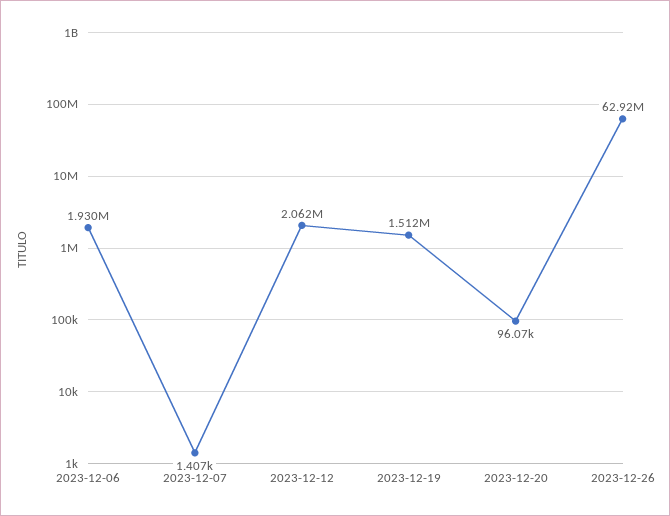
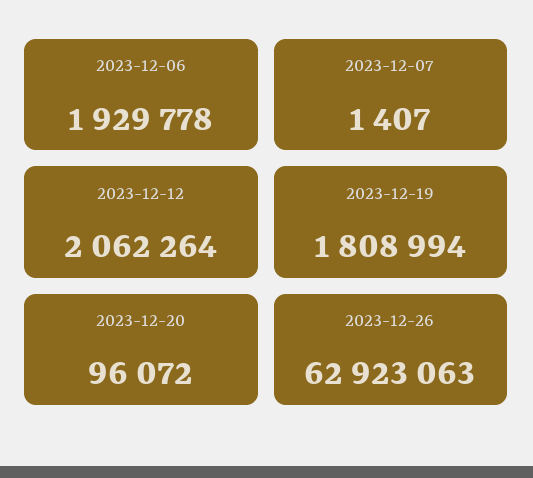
  {
    "2023-12-06": 1929778,
    "2023-12-07": 1407,
    "2023-12-12": 2062264,
-   "2023-12-19": 1512000,
+   "2023-12-19": 1808994,
    "2023-12-20": 96072,
    "2023-12-26": 62923063
  }

